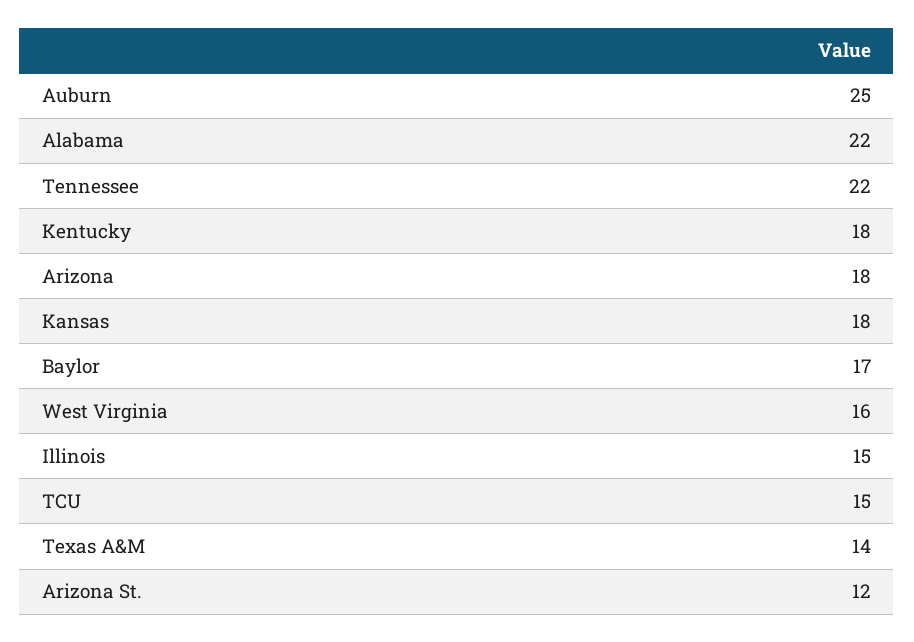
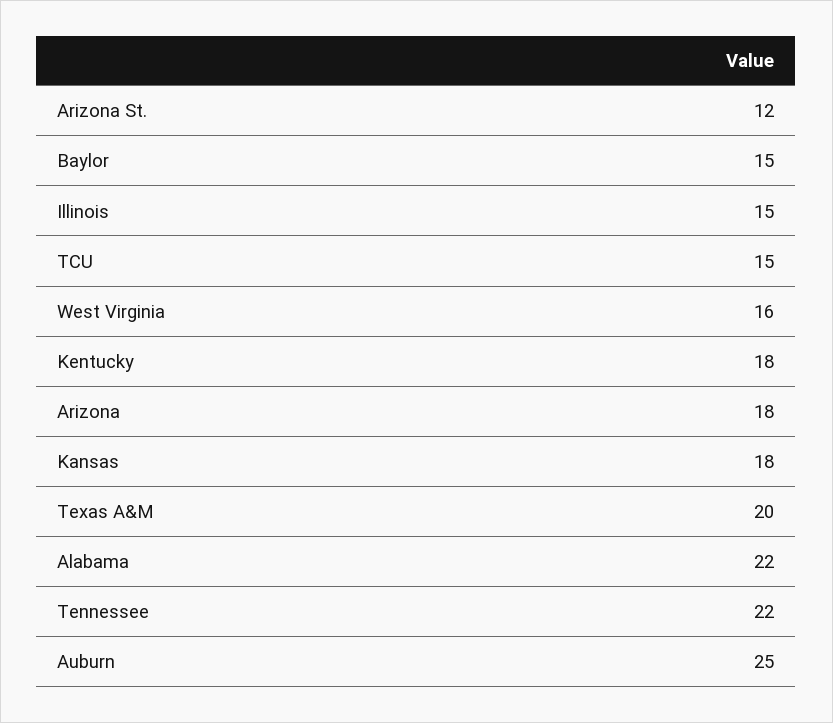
  {
    "Auburn": 25,
    "Alabama": 22,
    "Tennessee": 22,
    "Kentucky": 18,
    "Arizona": 18,
    "Kansas": 18,
-   "Baylor": 17,
+   "Baylor": 15,
    "West Virginia": 16,
    "Illinois": 15,
    "TCU": 15,
-   "Texas A&M": 14,
+   "Texas A&M": 20,
    "Arizona St.": 12
  }

